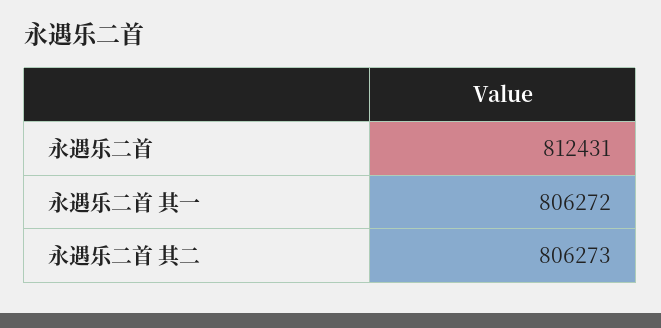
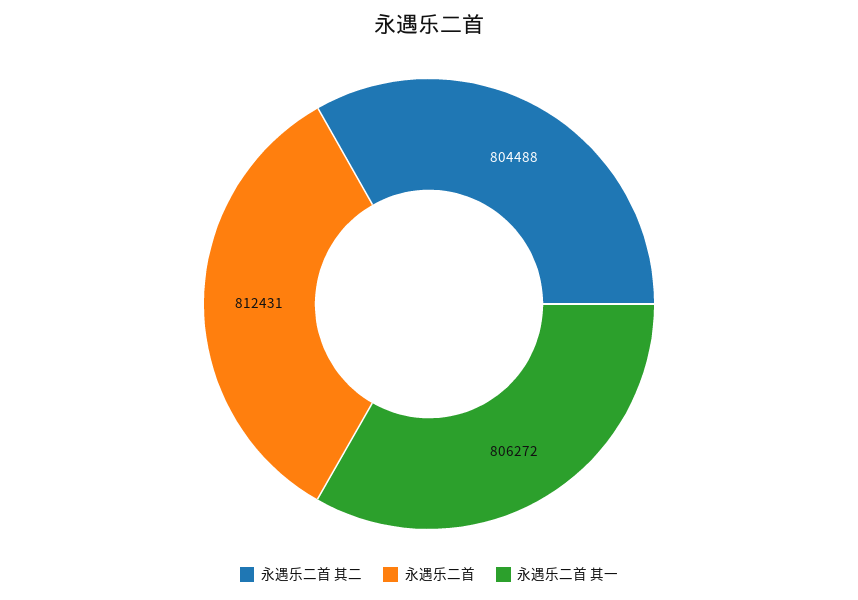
  {
    "永遇乐二首": 812431,
    "永遇乐二首 其一": 806272,
-   "永遇乐二首 其二": 806273
+   "永遇乐二首 其二": 804488
  }

